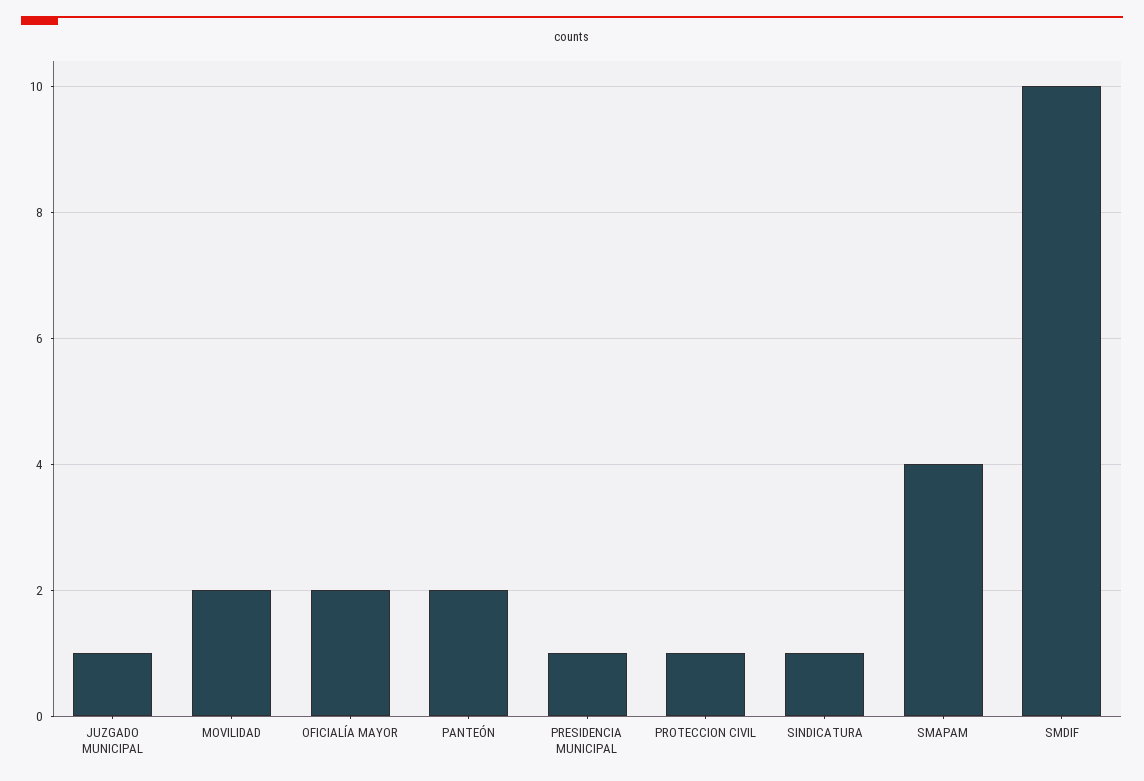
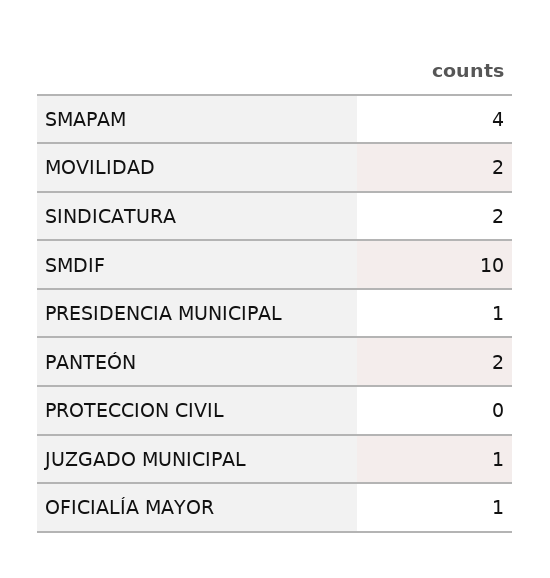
  {
    "JUZGADO MUNICIPAL": 1,
    "MOVILIDAD": 2,
-   "OFICIALÍA MAYOR": 2,
+   "OFICIALÍA MAYOR": 1,
    "PANTEÓN": 2,
    "PRESIDENCIA MUNICIPAL": 1,
-   "PROTECCION CIVIL": 1,
+   "PROTECCION CIVIL": 0,
-   "SINDICATURA": 1,
+   "SINDICATURA": 2,
    "SMAPAM": 4,
    "SMDIF": 10
  }

